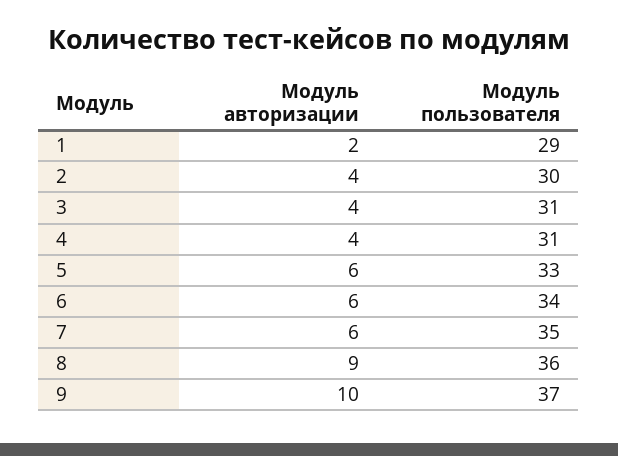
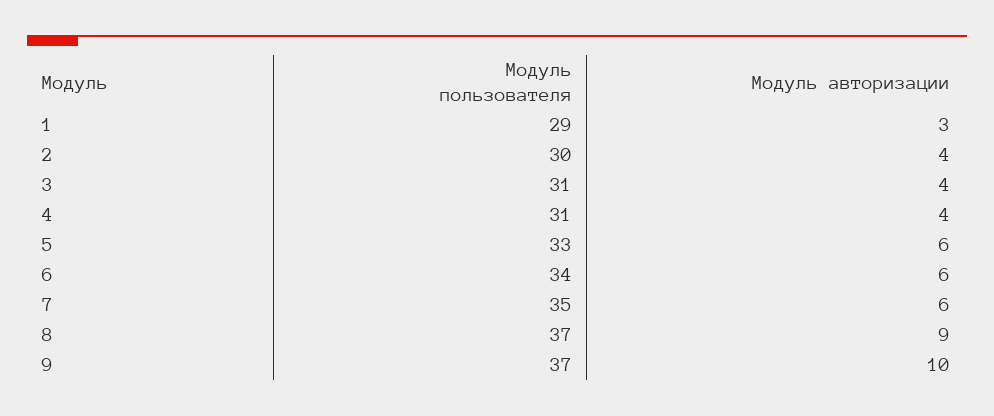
  {
    "Модуль авторизации": {
-     "1": 2,
+     "1": 3,
      "2": 4,
      "3": 4,
      "4": 4,
      "5": 6,
      "6": 6,
      "7": 6,
      "8": 9,
      "9": 10
    },
    "Модуль пользователя": {
      "1": 29,
      "2": 30,
      "3": 31,
      "4": 31,
      "5": 33,
      "6": 34,
      "7": 35,
-     "8": 36,
+     "8": 37,
      "9": 37
    }
  }

